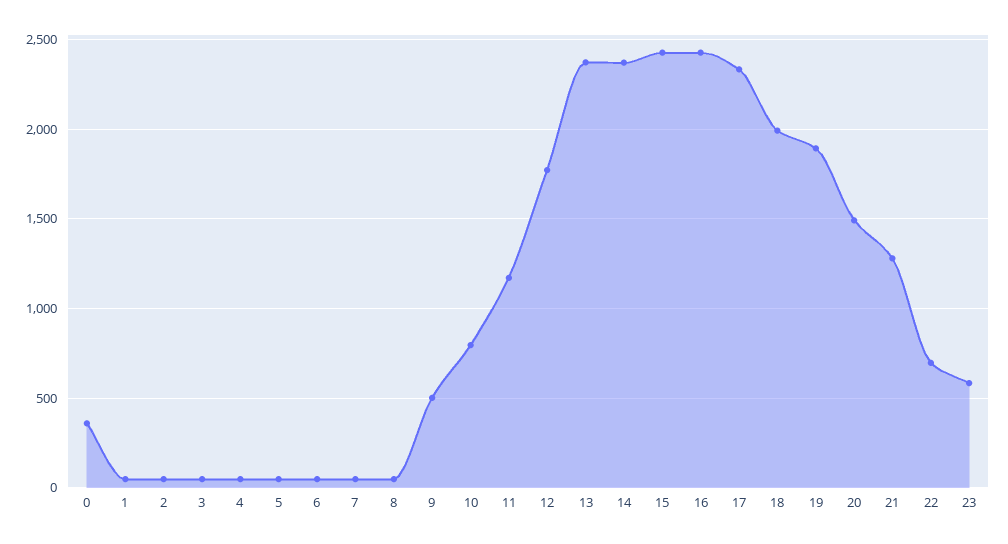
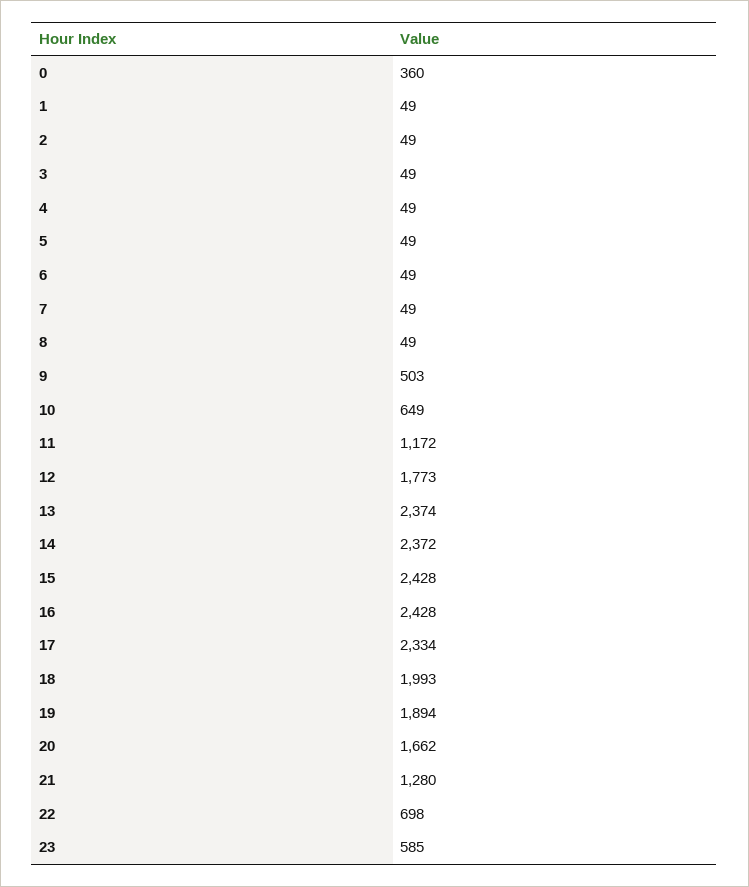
  {
    "0": 360,
    "1": 49,
    "2": 49,
    "3": 49,
    "4": 49,
    "5": 49,
    "6": 49,
    "7": 49,
    "8": 49,
    "9": 503,
-   "10": 800,
+   "10": 649,
    "11": 1172,
    "12": 1773,
    "13": 2374,
    "14": 2372,
    "15": 2428,
    "16": 2428,
    "17": 2334,
    "18": 1993,
    "19": 1894,
-   "20": 1500,
+   "20": 1662,
    "21": 1280,
    "22": 698,
    "23": 585
  }

